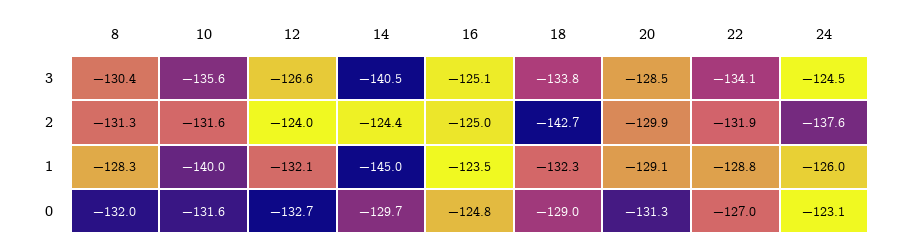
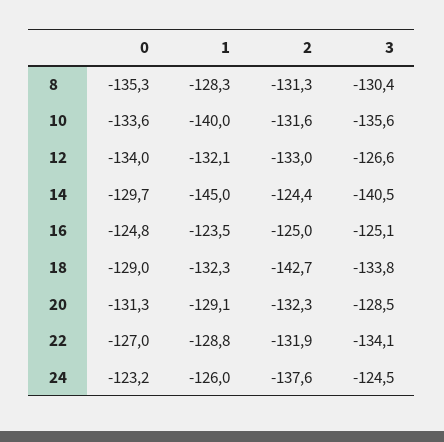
  {
    "8": {
      "3": -130.4,
      "2": -131.3,
      "1": -128.3,
-     "0": -132
+     "0": -135.3
    },
    "10": {
      "3": -135.6,
      "2": -131.6,
      "1": -140,
-     "0": -131.6
+     "0": -133.6
    },
    "12": {
      "3": -126.6,
-     "2": -124,
+     "2": -133,
      "1": -132.1,
-     "0": -132.7
+     "0": -134
    },
    "14": {
      "3": -140.5,
      "2": -124.4,
      "1": -145,
      "0": -129.7
    },
    "16": {
      "3": -125.1,
      "2": -125,
      "1": -123.5,
      "0": -124.8
    },
    "18": {
      "3": -133.8,
      "2": -142.7,
      "1": -132.3,
      "0": -129
    },
    "20": {
      "3": -128.5,
-     "2": -129.9,
+     "2": -132.3,
      "1": -129.1,
      "0": -131.3
    },
    "22": {
      "3": -134.1,
      "2": -131.9,
      "1": -128.8,
      "0": -127
    },
    "24": {
      "3": -124.5,
      "2": -137.6,
      "1": -126,
-     "0": -123.1
+     "0": -123.2
    }
  }

